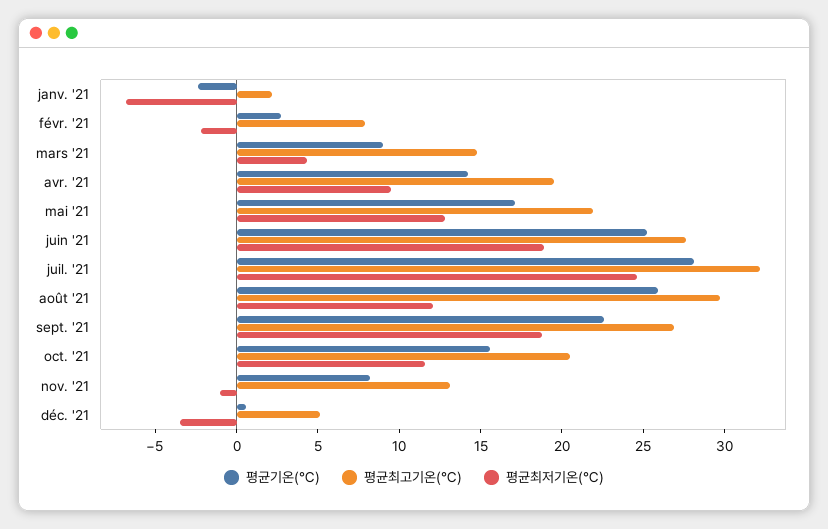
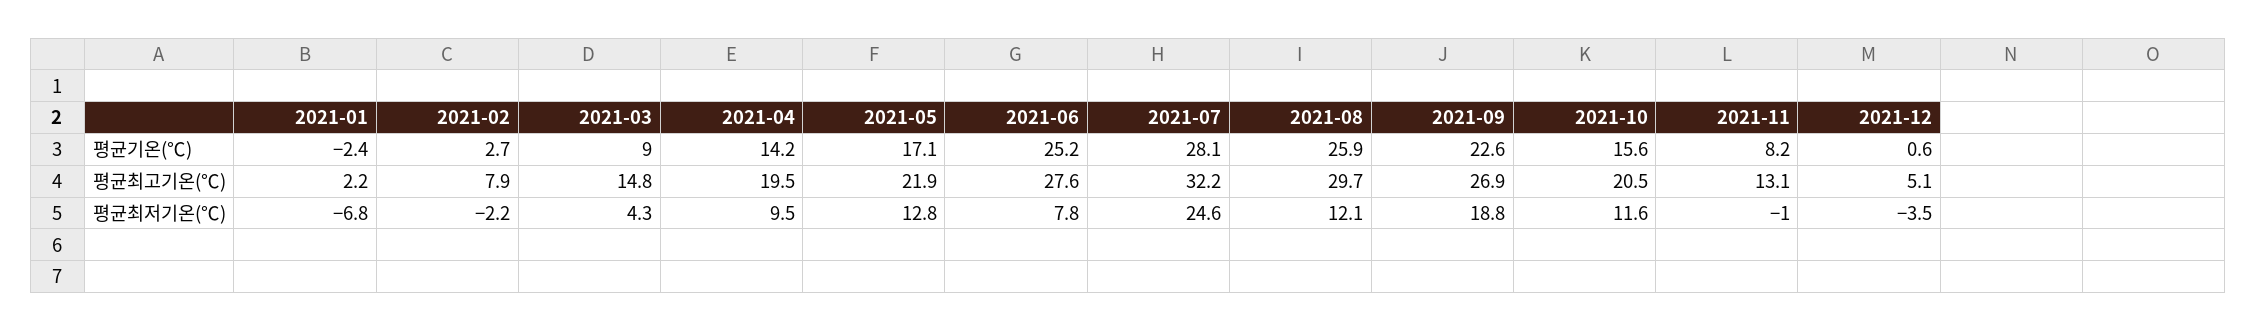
  {
    "평균기온(℃)": {
      "janv. '21": -2.4,
      "févr. '21": 2.7,
      "mars '21": 9,
      "avr. '21": 14.2,
      "mai '21": 17.1,
      "juin '21": 25.2,
      "juil. '21": 28.1,
      "août '21": 25.9,
      "sept. '21": 22.6,
      "oct. '21": 15.6,
      "nov. '21": 8.2,
      "déc. '21": 0.6
    },
    "평균최고기온(℃)": {
      "janv. '21": 2.2,
      "févr. '21": 7.9,
      "mars '21": 14.8,
      "avr. '21": 19.5,
      "mai '21": 21.9,
      "juin '21": 27.6,
      "juil. '21": 32.2,
      "août '21": 29.7,
      "sept. '21": 26.9,
      "oct. '21": 20.5,
      "nov. '21": 13.1,
      "déc. '21": 5.1
    },
    "평균최저기온(℃)": {
      "janv. '21": -6.8,
      "févr. '21": -2.2,
      "mars '21": 4.3,
      "avr. '21": 9.5,
      "mai '21": 12.8,
-     "juin '21": 19,
+     "juin '21": 7.8,
      "juil. '21": 24.6,
      "août '21": 12.1,
      "sept. '21": 18.8,
      "oct. '21": 11.6,
      "nov. '21": -1,
      "déc. '21": -3.5
    }
  }

